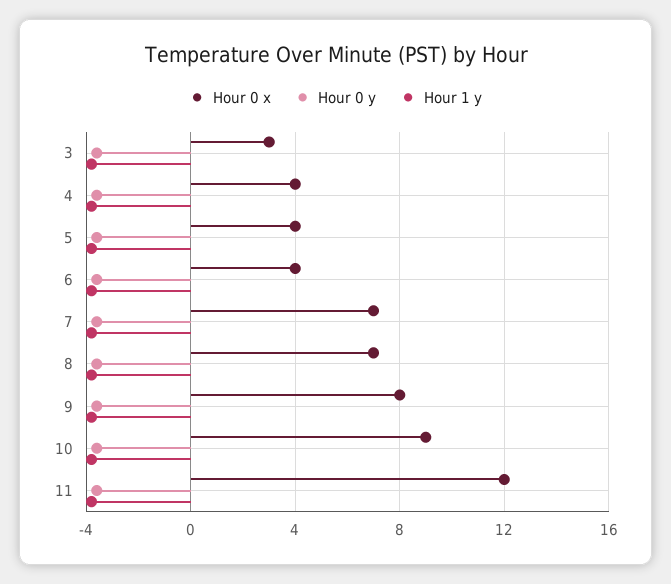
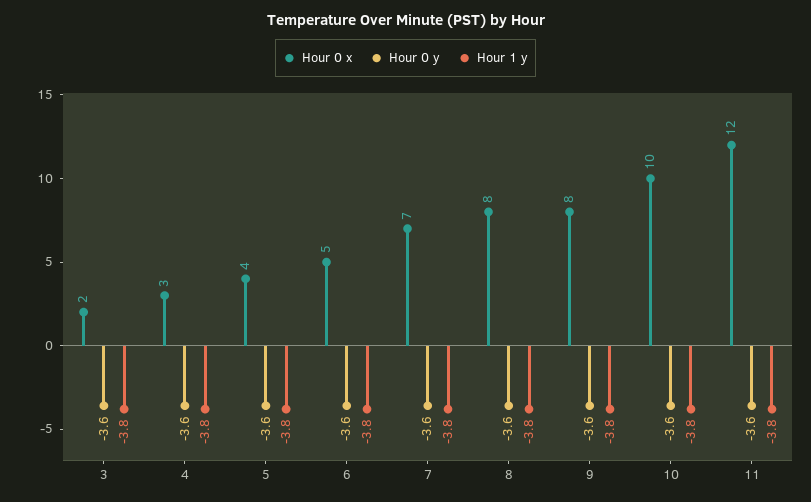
  {
    "Hour 0 x": {
-     "3": 3,
+     "3": 2,
-     "4": 4,
+     "4": 3,
      "5": 4,
-     "6": 4,
+     "6": 5,
      "7": 7,
-     "8": 7,
+     "8": 8,
      "9": 8,
-     "10": 9,
+     "10": 10,
      "11": 12
    },
    "Hour 0 y": {
      "3": -3.6,
      "4": -3.6,
      "5": -3.6,
      "6": -3.6,
      "7": -3.6,
      "8": -3.6,
      "9": -3.6,
      "10": -3.6,
      "11": -3.6
    },
    "Hour 1 y": {
      "3": -3.8,
      "4": -3.8,
      "5": -3.8,
      "6": -3.8,
      "7": -3.8,
      "8": -3.8,
      "9": -3.8,
      "10": -3.8,
      "11": -3.8
    }
  }

